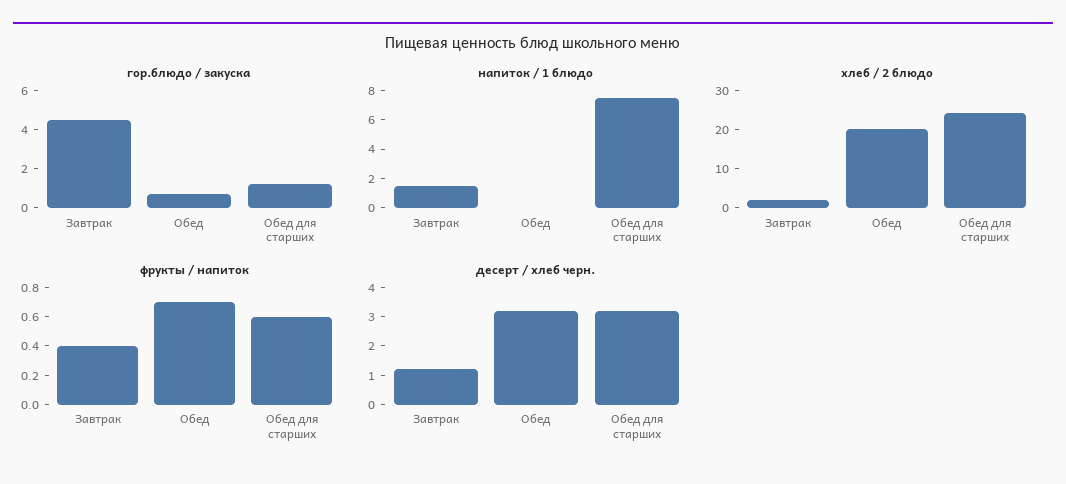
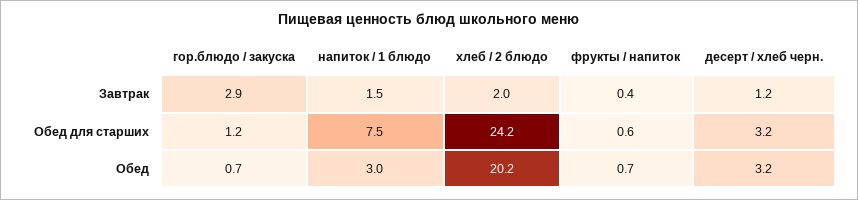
  {
    "гор.блюдо / закуска": {
-     "Завтрак": 4.5,
+     "Завтрак": 2.9,
      "Обед": 0.7,
      "Обед для старших": 1.2
    },
    "напиток / 1 блюдо": {
      "Завтрак": 1.5,
-     "Обед": 0,
+     "Обед": 3,
      "Обед для старших": 7.5
    },
    "хлеб / 2 блюдо": {
      "Завтрак": 2,
      "Обед": 20.2,
      "Обед для старших": 24.2
    },
    "фрукты / напиток": {
      "Завтрак": 0.4,
      "Обед": 0.7,
      "Обед для старших": 0.6
    },
    "десерт / хлеб черн.": {
      "Завтрак": 1.2,
      "Обед": 3.2,
      "Обед для старших": 3.2
    }
  }

